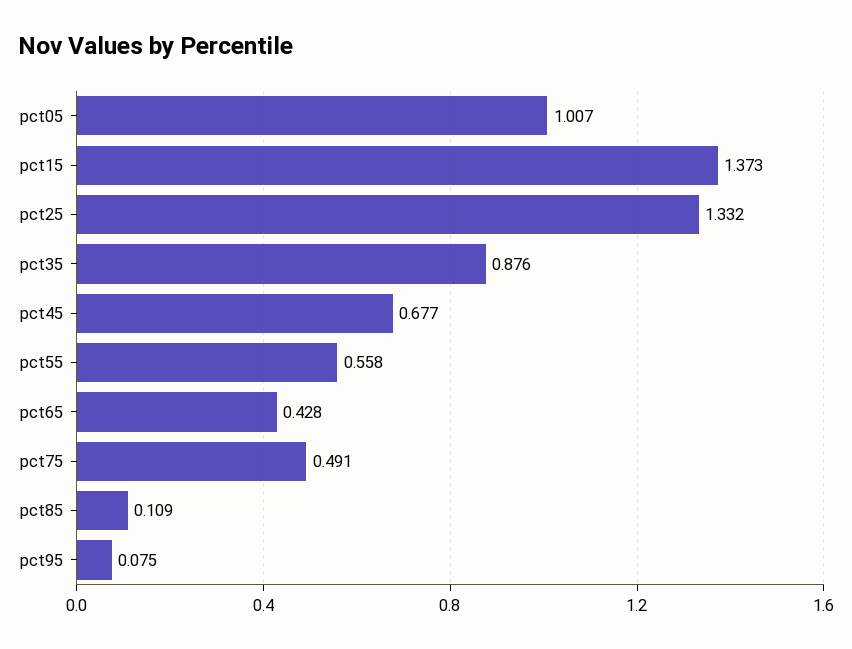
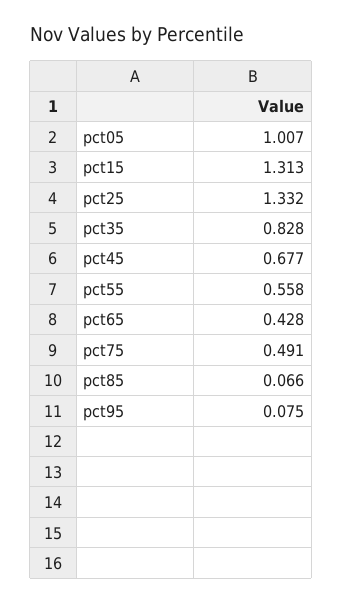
  {
    "pct05": 1.007,
-   "pct15": 1.373,
+   "pct15": 1.313,
    "pct25": 1.332,
-   "pct35": 0.876,
+   "pct35": 0.828,
    "pct45": 0.677,
    "pct55": 0.558,
    "pct65": 0.428,
    "pct75": 0.491,
-   "pct85": 0.109,
+   "pct85": 0.066,
    "pct95": 0.075
  }

